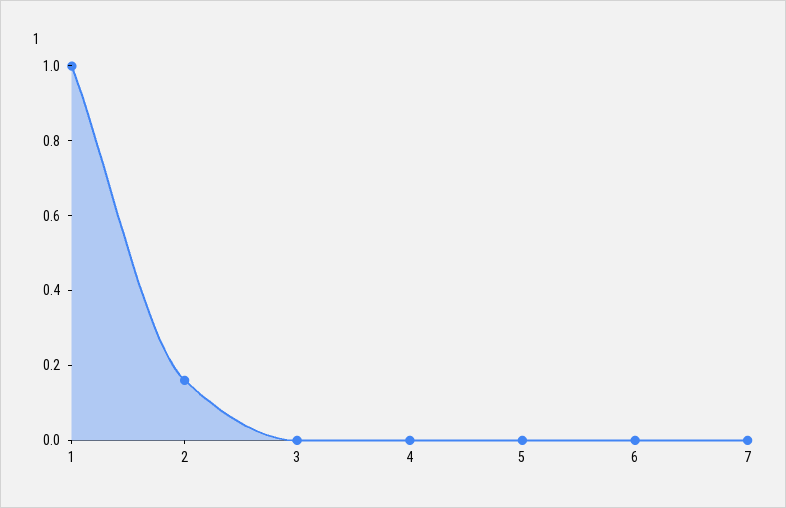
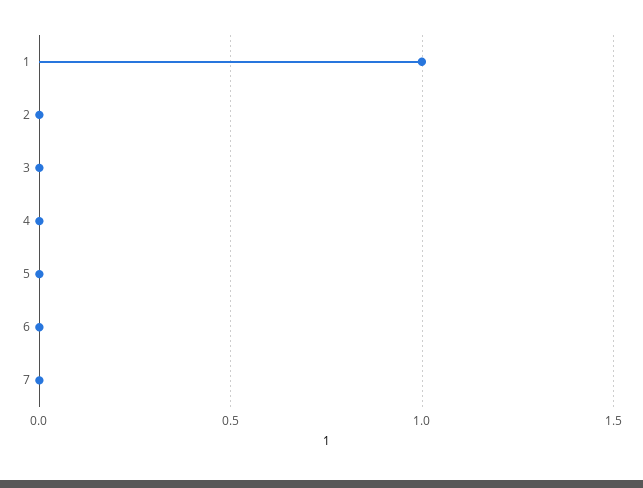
  {
    "1": 1,
-   "2": 0.15,
+   "2": 0,
    "3": 0,
    "4": 0,
    "5": 0,
    "6": 0,
    "7": 0
  }

